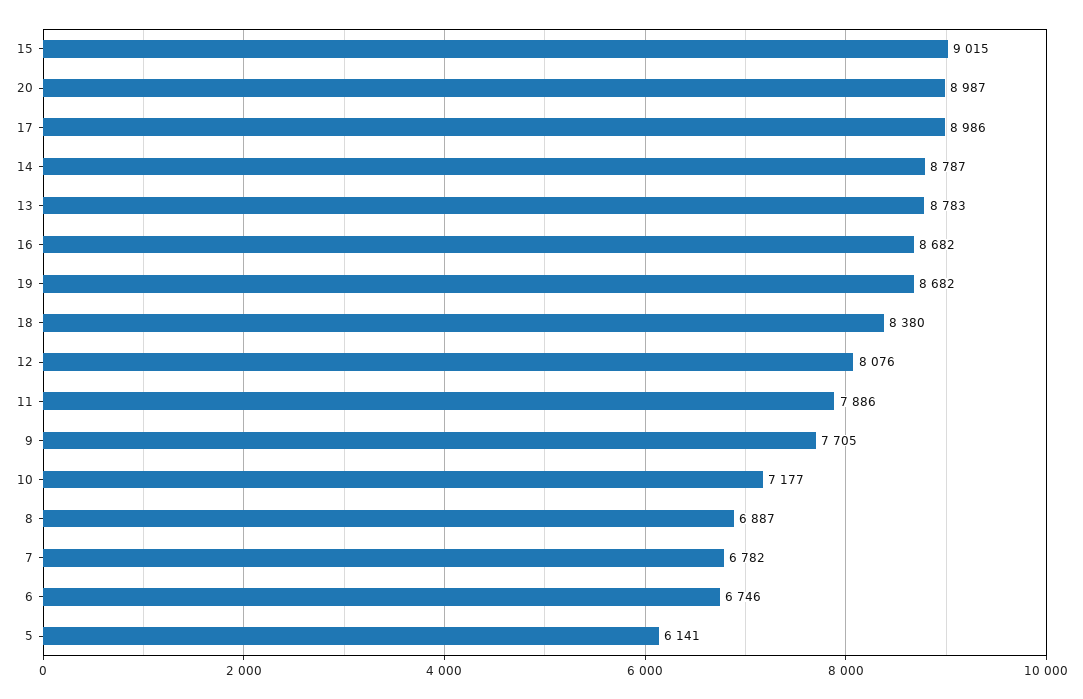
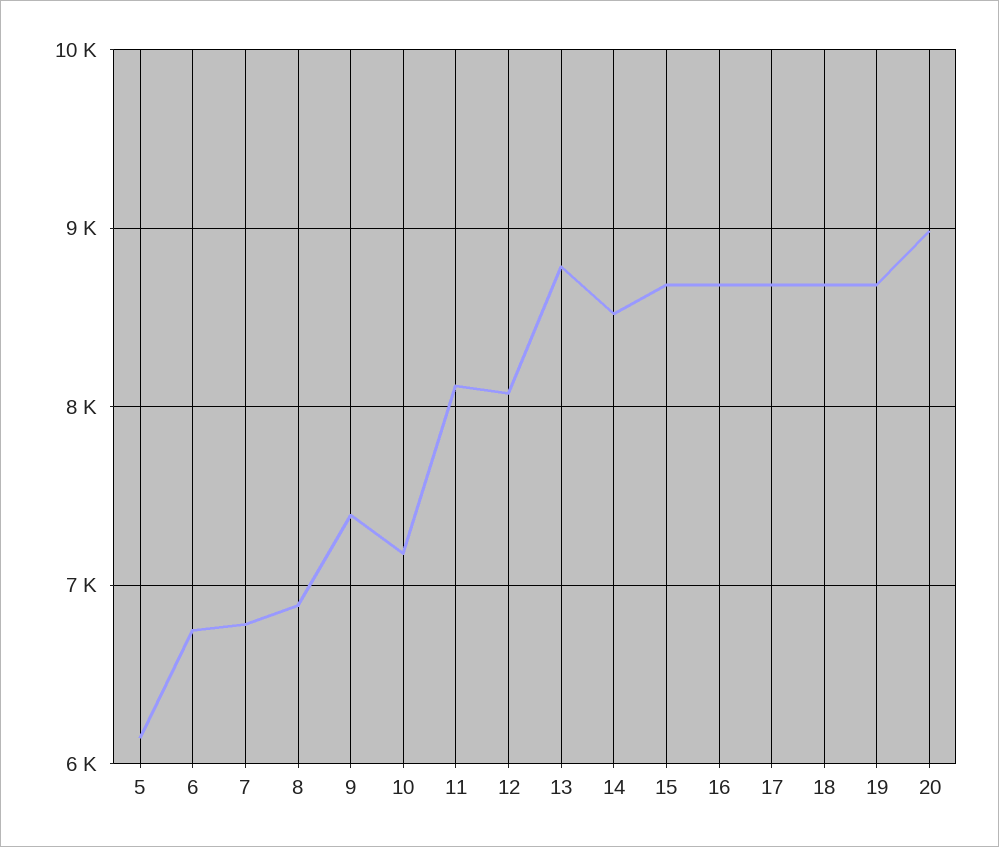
  {
-   "15": 9015,
+   "15": 8700,
    "20": 8987,
-   "17": 8986,
+   "17": 8700,
-   "14": 8787,
+   "14": 8500,
    "13": 8783,
    "16": 8682,
    "19": 8682,
-   "18": 8380,
+   "18": 8700,
    "12": 8076,
-   "11": 7886,
+   "11": 8100,
-   "9": 7705,
+   "9": 7400,
    "10": 7177,
    "8": 6887,
    "7": 6782,
    "6": 6746,
    "5": 6141
  }

